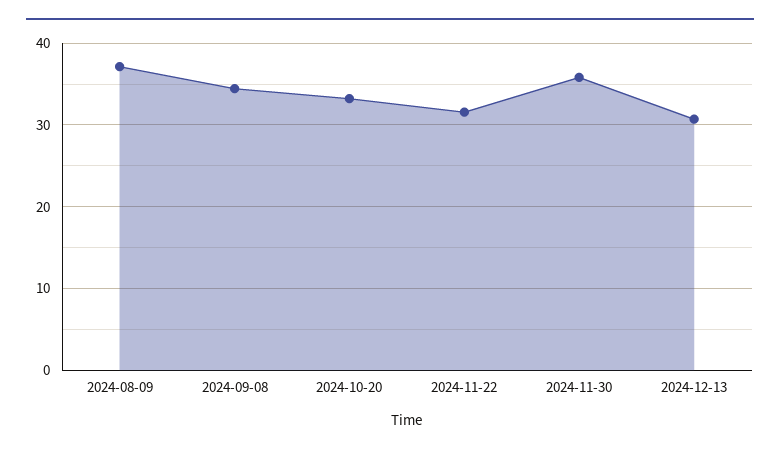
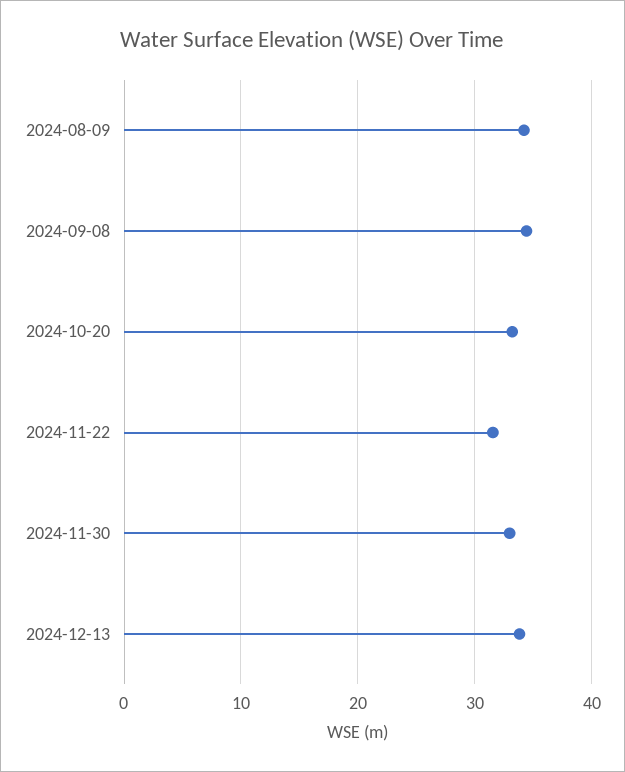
  {
-   "2024-08-09": 37,
+   "2024-08-09": 34,
    "2024-09-08": 34,
    "2024-10-20": 33,
    "2024-11-22": 32,
-   "2024-11-30": 36,
+   "2024-11-30": 33,
-   "2024-12-13": 31
+   "2024-12-13": 34
  }

